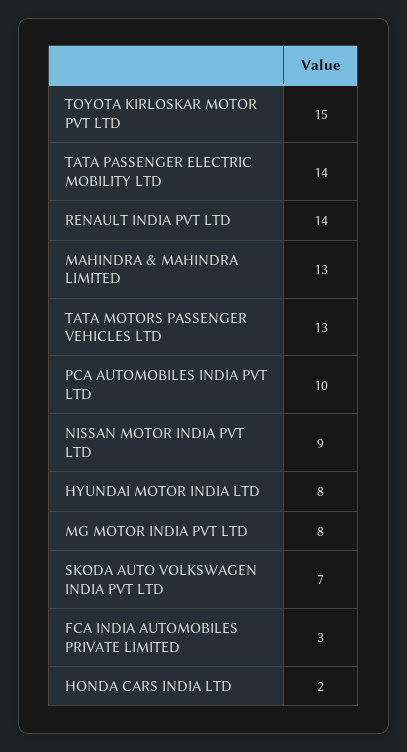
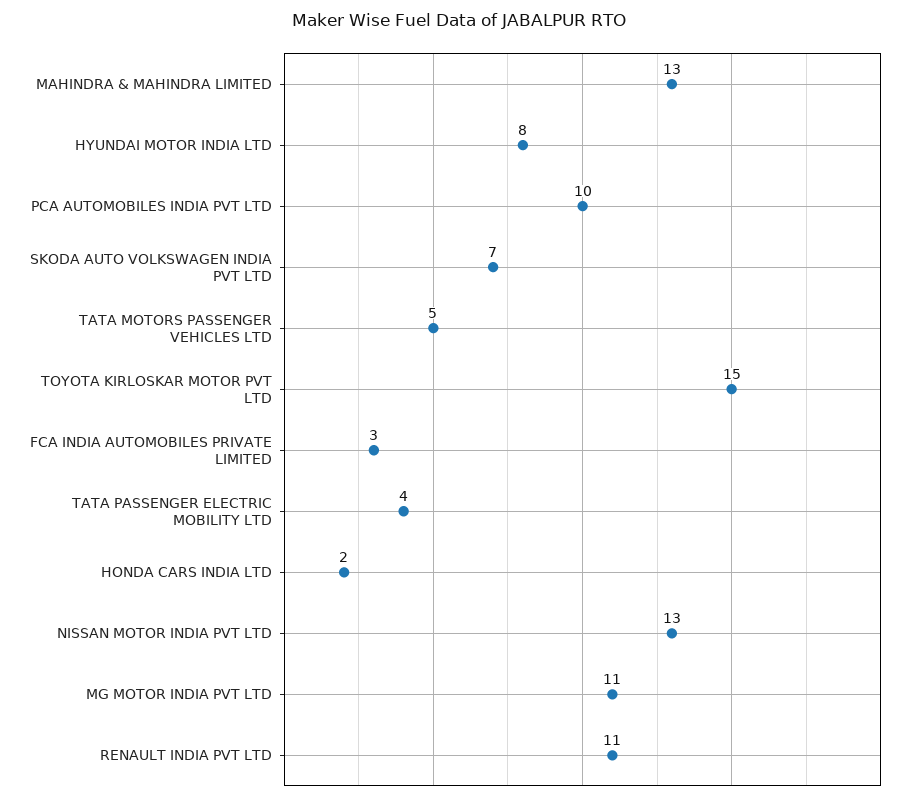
  {
    "TOYOTA KIRLOSKAR MOTOR PVT LTD": 15,
-   "TATA PASSENGER ELECTRIC MOBILITY LTD": 14,
+   "TATA PASSENGER ELECTRIC MOBILITY LTD": 4,
-   "RENAULT INDIA PVT LTD": 14,
+   "RENAULT INDIA PVT LTD": 11,
    "MAHINDRA & MAHINDRA LIMITED": 13,
-   "TATA MOTORS PASSENGER VEHICLES LTD": 13,
+   "TATA MOTORS PASSENGER VEHICLES LTD": 5,
    "PCA AUTOMOBILES INDIA PVT LTD": 10,
-   "NISSAN MOTOR INDIA PVT LTD": 9,
+   "NISSAN MOTOR INDIA PVT LTD": 13,
    "HYUNDAI MOTOR INDIA LTD": 8,
-   "MG MOTOR INDIA PVT LTD": 8,
+   "MG MOTOR INDIA PVT LTD": 11,
    "SKODA AUTO VOLKSWAGEN INDIA PVT LTD": 7,
    "FCA INDIA AUTOMOBILES PRIVATE LIMITED": 3,
    "HONDA CARS INDIA LTD": 2
  }

